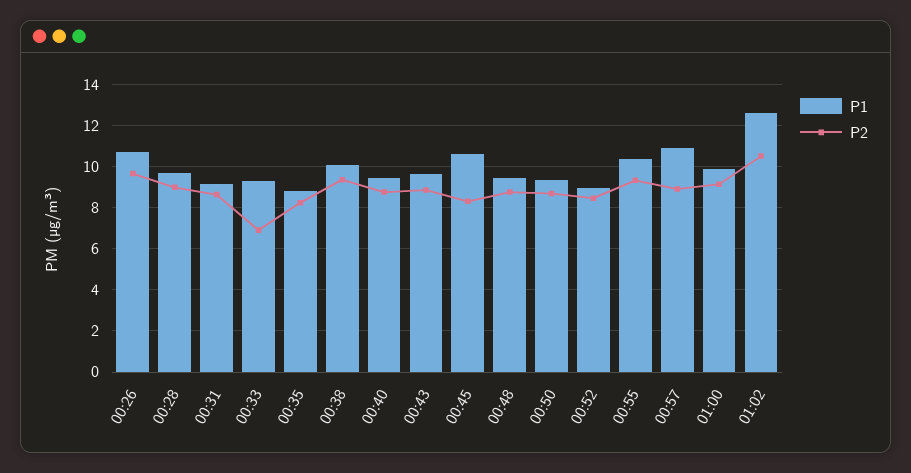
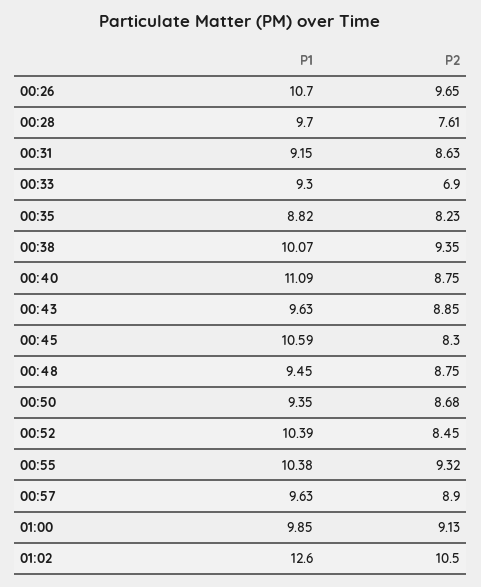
  {
    "P1": {
      "00:26": 10.7,
      "00:28": 9.7,
      "00:31": 9.15,
      "00:33": 9.3,
      "00:35": 8.82,
      "00:38": 10.07,
-     "00:40": 9.5,
+     "00:40": 11.09,
      "00:43": 9.63,
      "00:45": 10.59,
      "00:48": 9.45,
      "00:50": 9.35,
-     "00:52": 9,
+     "00:52": 10.39,
      "00:55": 10.38,
-     "00:57": 11,
+     "00:57": 9.63,
      "01:00": 9.85,
      "01:02": 12.6
    },
    "P2": {
      "00:26": 9.65,
-     "00:28": 9,
+     "00:28": 7.61,
      "00:31": 8.63,
      "00:33": 6.9,
      "00:35": 8.23,
      "00:38": 9.35,
      "00:40": 8.75,
      "00:43": 8.85,
      "00:45": 8.3,
      "00:48": 8.75,
      "00:50": 8.68,
      "00:52": 8.45,
      "00:55": 9.32,
      "00:57": 8.9,
      "01:00": 9.13,
      "01:02": 10.5
    }
  }

